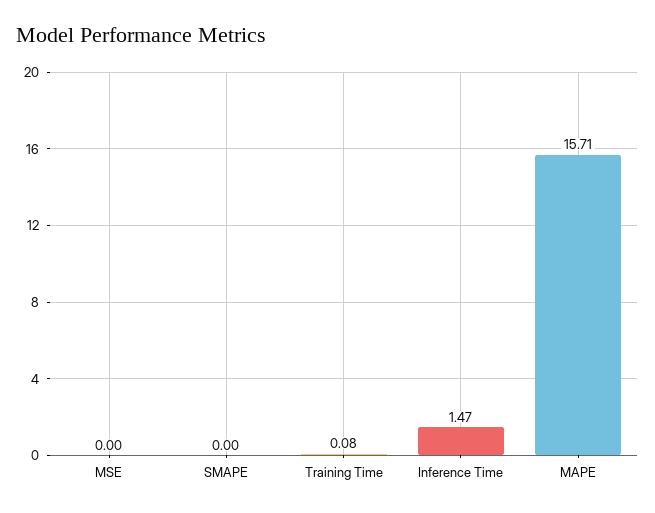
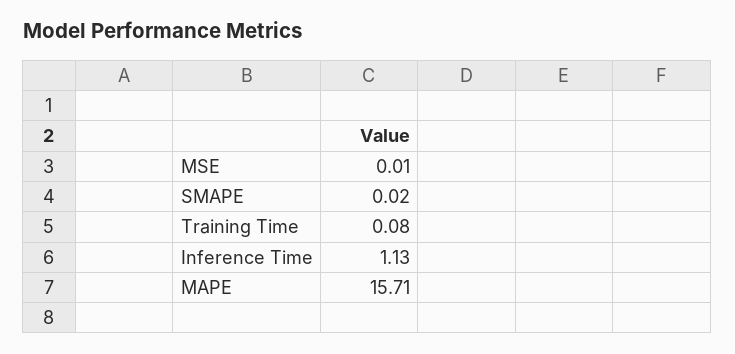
  {
-   "MSE": 0,
+   "MSE": 0.01,
-   "SMAPE": 0,
+   "SMAPE": 0.02,
    "Training Time": 0.08,
-   "Inference Time": 1.47,
+   "Inference Time": 1.13,
    "MAPE": 15.71
  }

